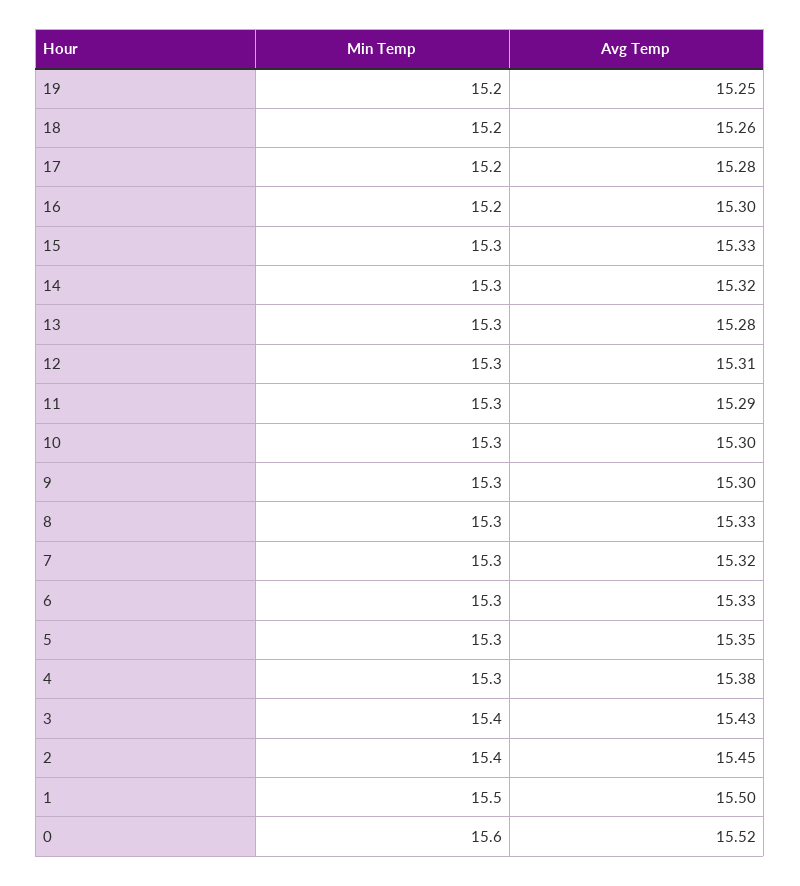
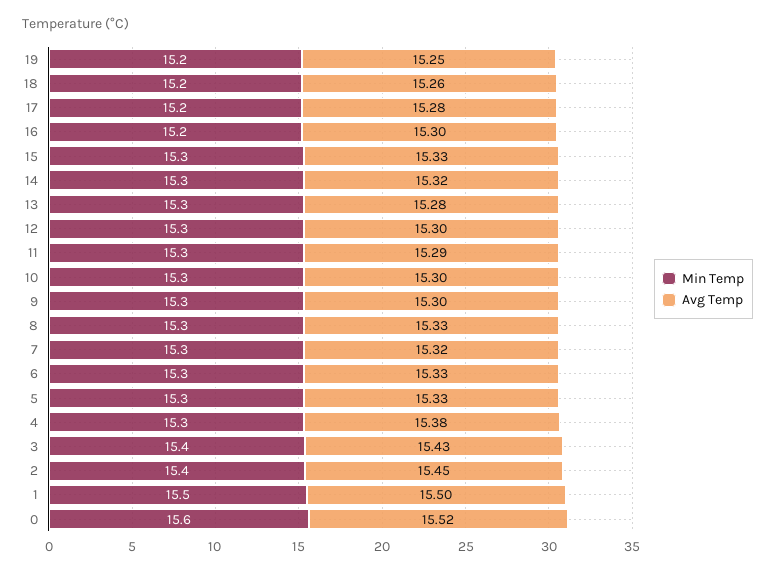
  {
    "Min Temp": {
      "19": 15.2,
      "18": 15.2,
      "17": 15.2,
      "16": 15.2,
      "15": 15.3,
      "14": 15.3,
      "13": 15.3,
      "12": 15.3,
      "11": 15.3,
      "10": 15.3,
      "9": 15.3,
      "8": 15.3,
      "7": 15.3,
      "6": 15.3,
      "5": 15.3,
      "4": 15.3,
      "3": 15.4,
      "2": 15.4,
      "1": 15.5,
      "0": 15.6
    },
    "Avg Temp": {
      "19": 15.25,
      "18": 15.26,
      "17": 15.28,
      "16": 15.3,
      "15": 15.33,
      "14": 15.32,
      "13": 15.28,
-     "12": 15.31,
+     "12": 15.3,
      "11": 15.29,
      "10": 15.3,
      "9": 15.3,
      "8": 15.33,
      "7": 15.32,
      "6": 15.33,
-     "5": 15.35,
+     "5": 15.33,
      "4": 15.38,
      "3": 15.43,
      "2": 15.45,
      "1": 15.5,
      "0": 15.52
    }
  }

